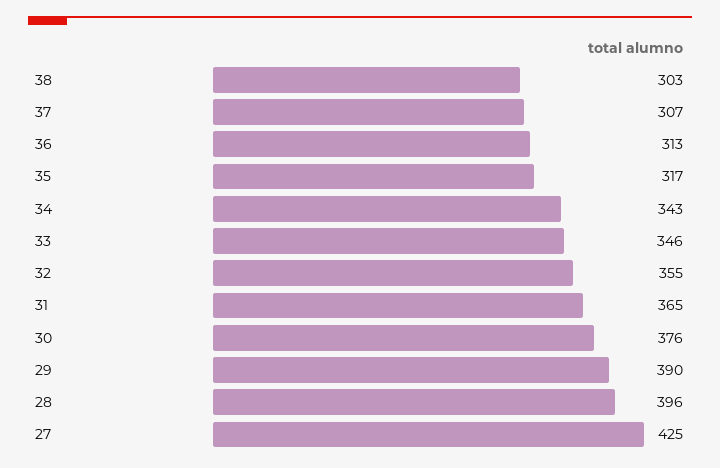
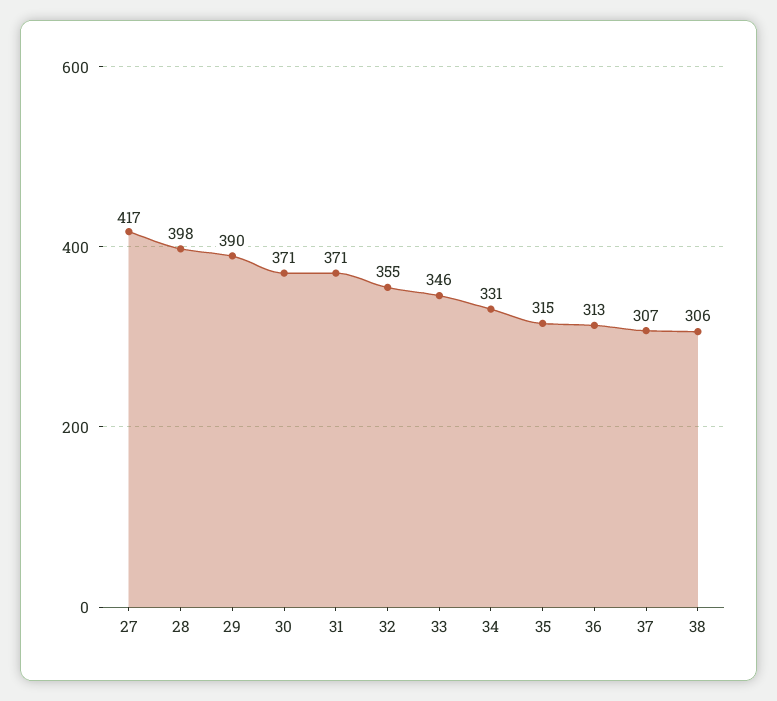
  {
-   "38": 303,
+   "38": 306,
    "37": 307,
    "36": 313,
-   "35": 317,
+   "35": 315,
-   "34": 343,
+   "34": 331,
    "33": 346,
    "32": 355,
-   "31": 365,
+   "31": 371,
-   "30": 376,
+   "30": 371,
    "29": 390,
-   "28": 396,
+   "28": 398,
-   "27": 425
+   "27": 417
  }

